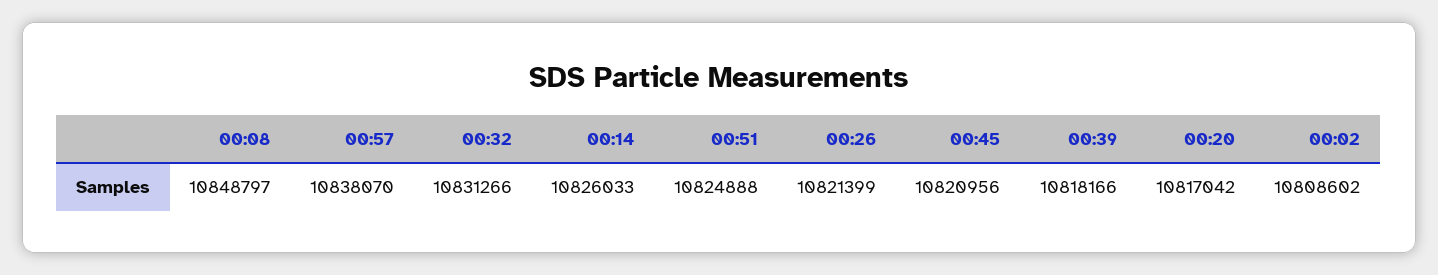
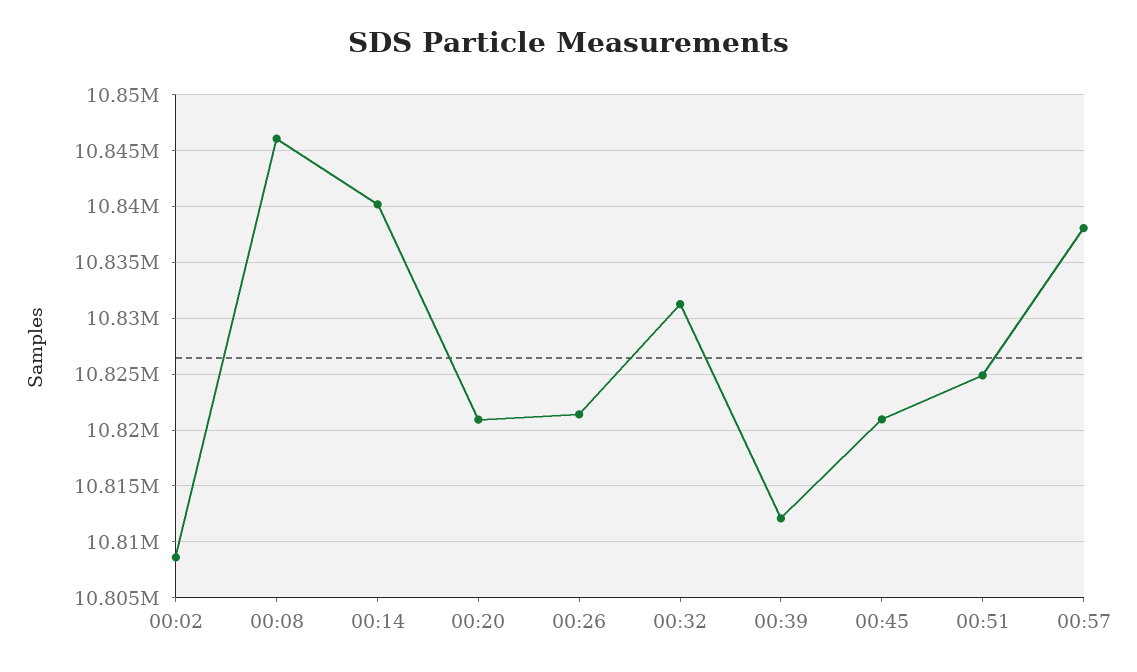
  {
-   "00:08": 10848797,
+   "00:08": 10846000,
    "00:57": 10838070,
    "00:32": 10831266,
-   "00:14": 10826033,
+   "00:14": 10840000,
    "00:51": 10824888,
    "00:26": 10821399,
    "00:45": 10820956,
-   "00:39": 10818166,
+   "00:39": 10812000,
-   "00:20": 10817042,
+   "00:20": 10821000,
    "00:02": 10808602
  }

